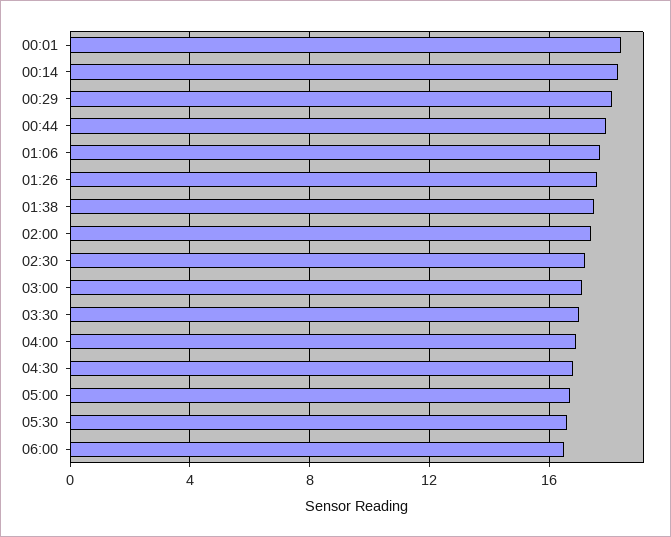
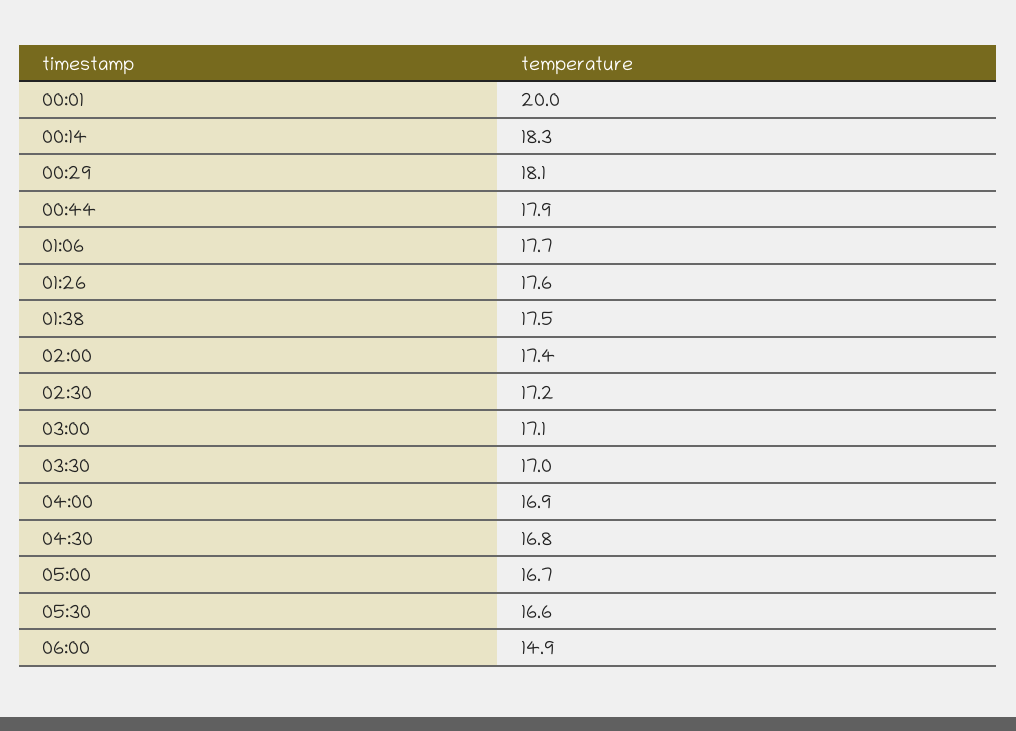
  {
-   "00:01": 18.5,
+   "00:01": 20,
    "00:14": 18.3,
    "00:29": 18.1,
    "00:44": 17.9,
    "01:06": 17.7,
    "01:26": 17.6,
    "01:38": 17.5,
    "02:00": 17.4,
    "02:30": 17.2,
    "03:00": 17.1,
    "03:30": 17,
    "04:00": 16.9,
    "04:30": 16.8,
    "05:00": 16.7,
    "05:30": 16.6,
-   "06:00": 16.5
+   "06:00": 14.9
  }

